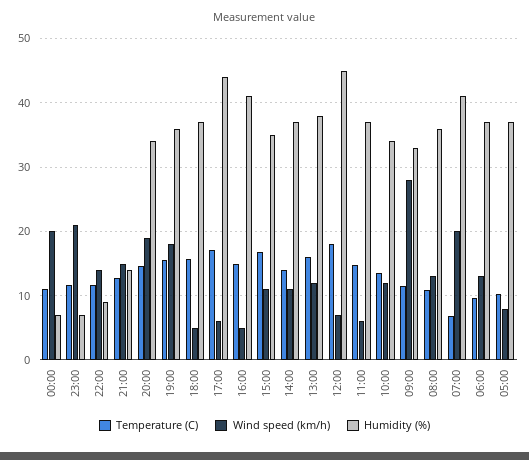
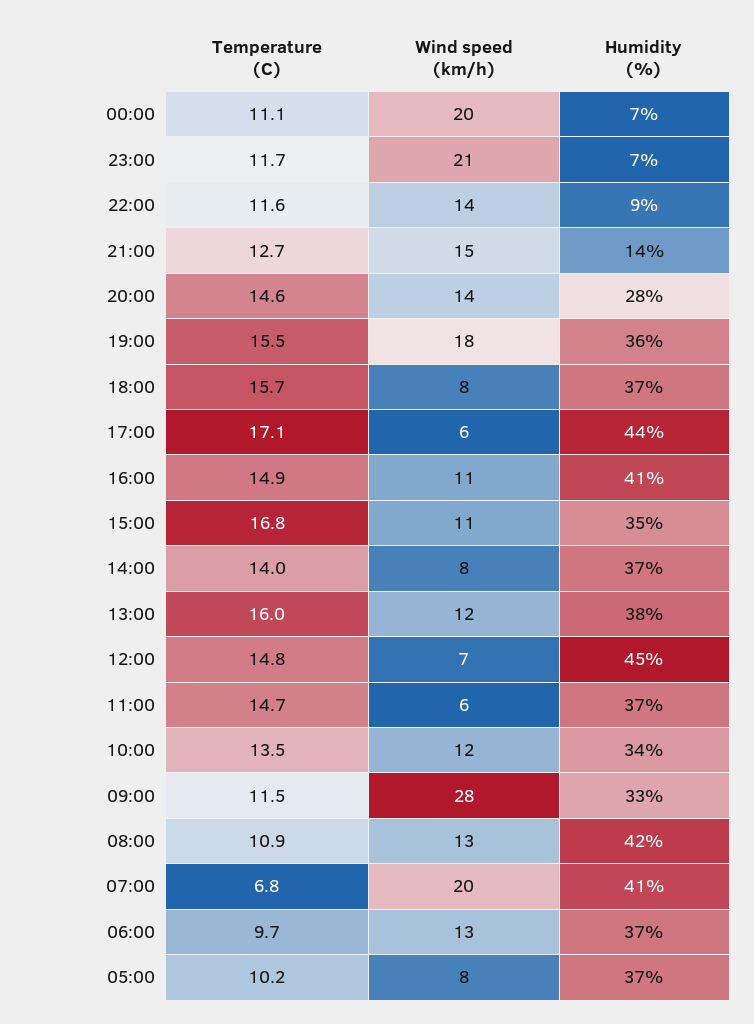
  {
    "Temperature (C)": {
      "00:00": 11.1,
      "23:00": 11.7,
      "22:00": 11.6,
      "21:00": 12.7,
      "20:00": 14.6,
      "19:00": 15.5,
      "18:00": 15.7,
      "17:00": 17.1,
      "16:00": 14.9,
      "15:00": 16.8,
      "14:00": 14,
      "13:00": 16,
-     "12:00": 18,
+     "12:00": 14.8,
      "11:00": 14.7,
      "10:00": 13.5,
      "09:00": 11.5,
      "08:00": 10.9,
      "07:00": 6.8,
      "06:00": 9.7,
      "05:00": 10.2
    },
    "Wind speed (km/h)": {
      "00:00": 20,
      "23:00": 21,
      "22:00": 14,
      "21:00": 15,
-     "20:00": 19,
+     "20:00": 14,
      "19:00": 18,
-     "18:00": 5,
+     "18:00": 8,
      "17:00": 6,
-     "16:00": 5,
+     "16:00": 11,
      "15:00": 11,
-     "14:00": 11,
+     "14:00": 8,
      "13:00": 12,
      "12:00": 7,
      "11:00": 6,
      "10:00": 12,
      "09:00": 28,
      "08:00": 13,
      "07:00": 20,
      "06:00": 13,
      "05:00": 8
    },
    "Humidity (%)": {
      "00:00": 7,
      "23:00": 7,
      "22:00": 9,
      "21:00": 14,
-     "20:00": 34,
+     "20:00": 28,
      "19:00": 36,
      "18:00": 37,
      "17:00": 44,
      "16:00": 41,
      "15:00": 35,
      "14:00": 37,
      "13:00": 38,
      "12:00": 45,
      "11:00": 37,
      "10:00": 34,
      "09:00": 33,
-     "08:00": 36,
+     "08:00": 42,
      "07:00": 41,
      "06:00": 37,
      "05:00": 37
    }
  }

